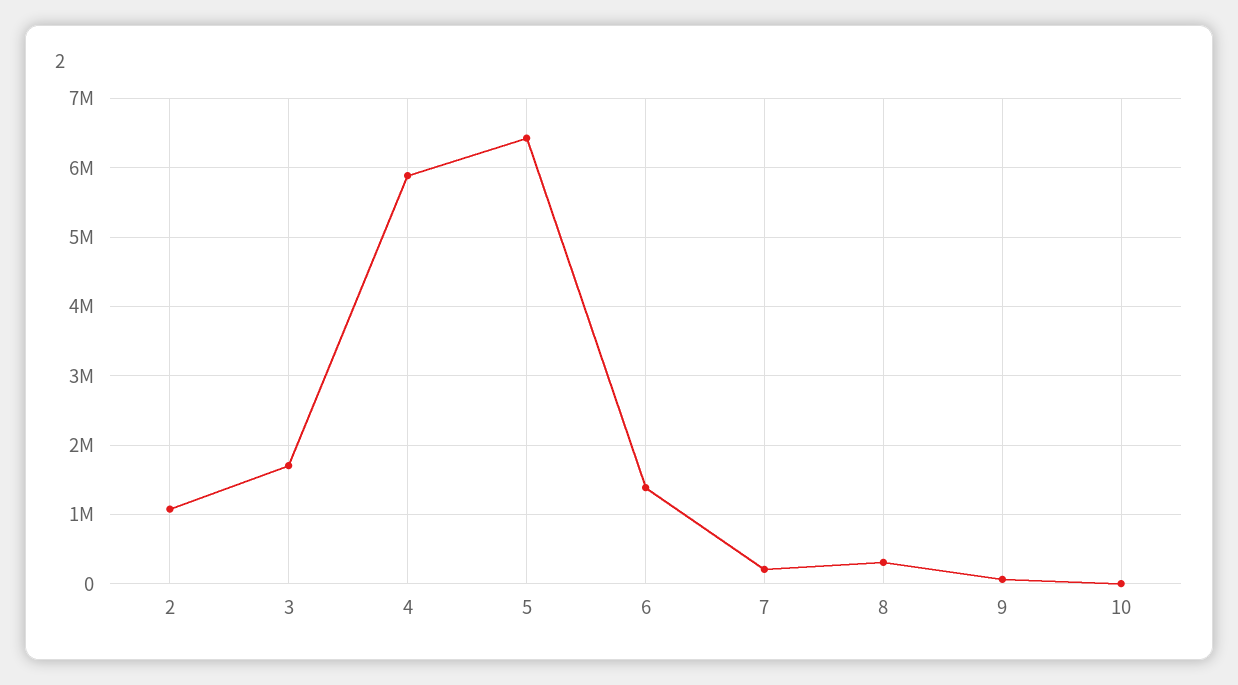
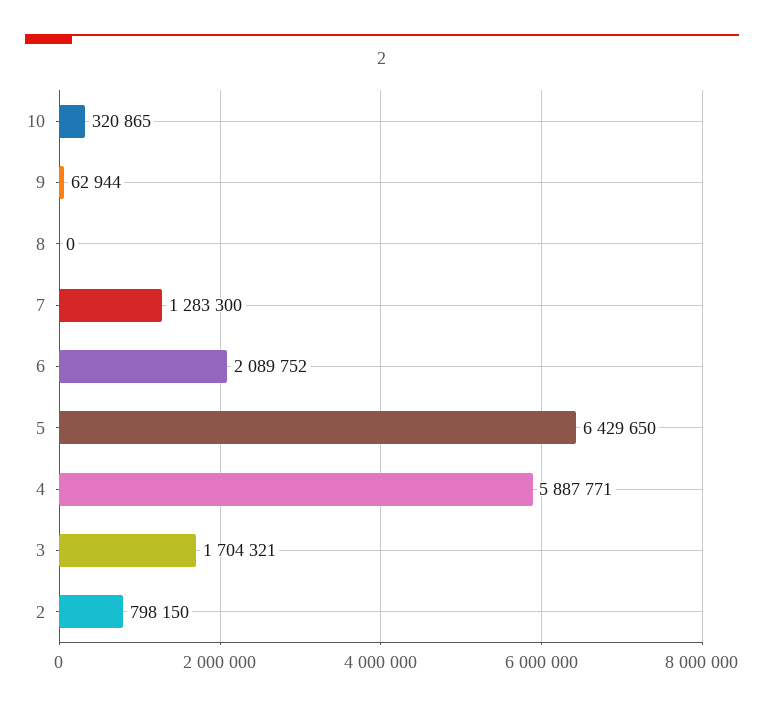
  {
-   "2": 1100000,
+   "2": 798150,
    "3": 1704321,
    "4": 5887771,
    "5": 6429650,
-   "6": 1400000,
+   "6": 2089752,
-   "7": 200000,
+   "7": 1283300,
-   "8": 300000,
+   "8": 0,
    "9": 62944,
-   "10": 0
+   "10": 320865
  }

